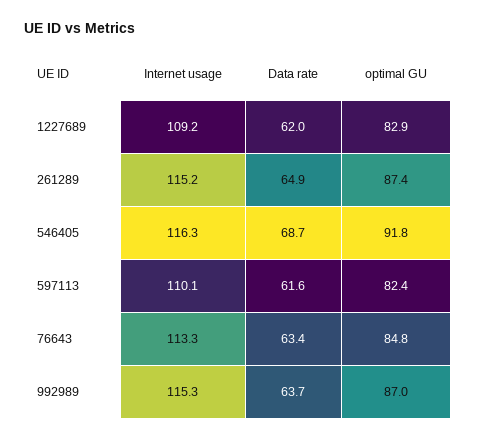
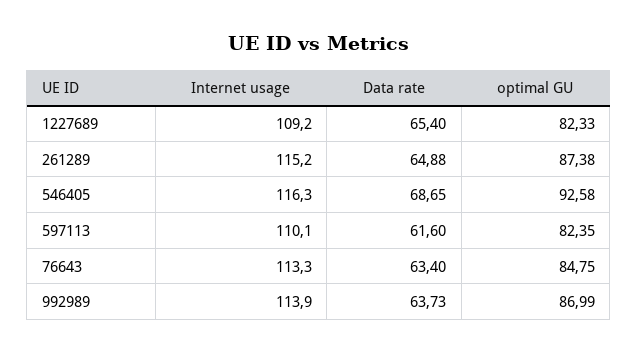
  {
    "Internet usage": {
      "1227689": 109.2,
      "261289": 115.2,
      "546405": 116.3,
      "597113": 110.1,
      "76643": 113.3,
-     "992989": 115.3
+     "992989": 113.9
    },
    "Data rate": {
-     "1227689": 62,
+     "1227689": 65.4,
      "261289": 64.88,
      "546405": 68.65,
      "597113": 61.6,
      "76643": 63.4,
      "992989": 63.73
    },
    "optimal GU": {
-     "1227689": 82.9,
+     "1227689": 82.33,
      "261289": 87.38,
-     "546405": 91.8,
+     "546405": 92.58,
      "597113": 82.35,
      "76643": 84.75,
      "992989": 86.99
    }
  }

